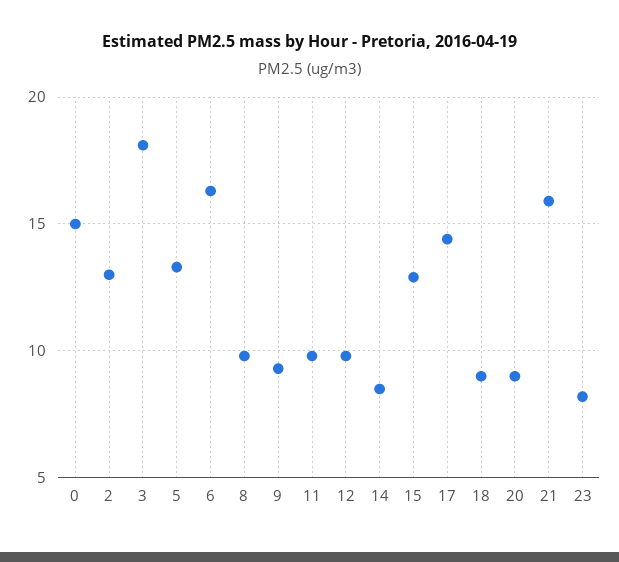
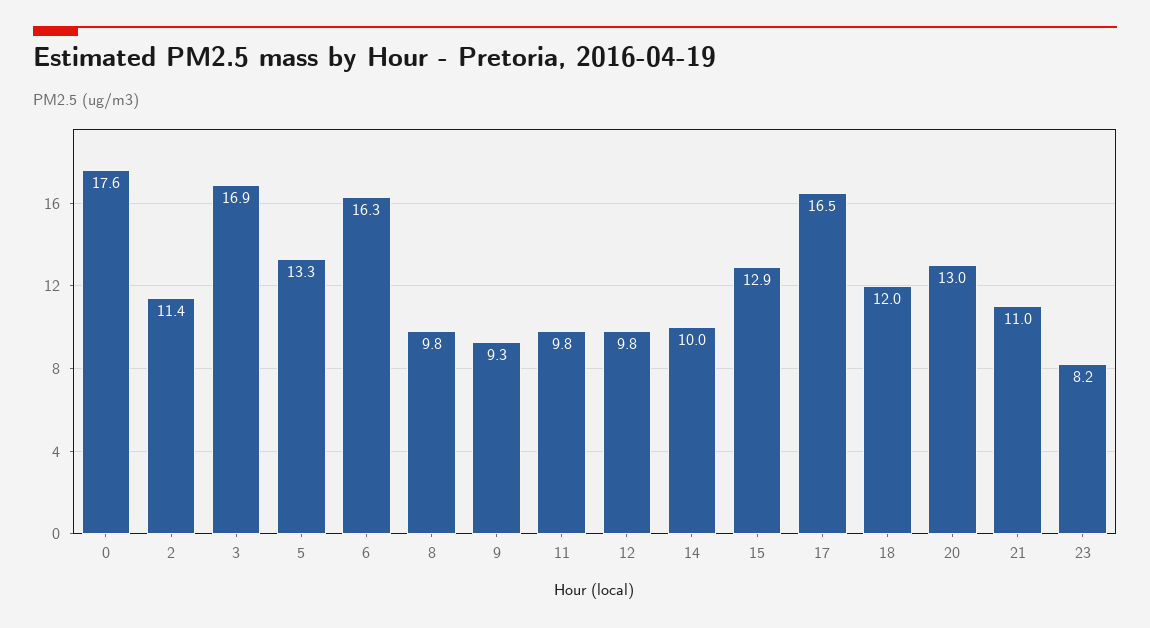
  {
-   "0": 15,
+   "0": 17.6,
-   "2": 13,
+   "2": 11.4,
-   "3": 18,
+   "3": 16.9,
    "5": 13.3,
    "6": 16.3,
    "8": 9.8,
    "9": 9.3,
    "11": 9.8,
    "12": 9.8,
-   "14": 8.5,
+   "14": 10,
    "15": 12.9,
-   "17": 14.5,
+   "17": 16.5,
-   "18": 9,
+   "18": 12,
-   "20": 9,
+   "20": 13,
-   "21": 16,
+   "21": 11,
    "23": 8.2
  }

